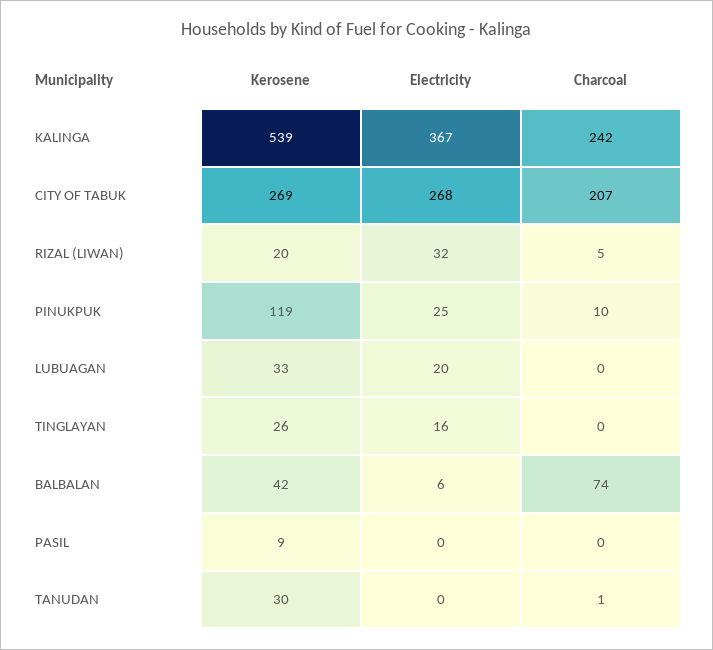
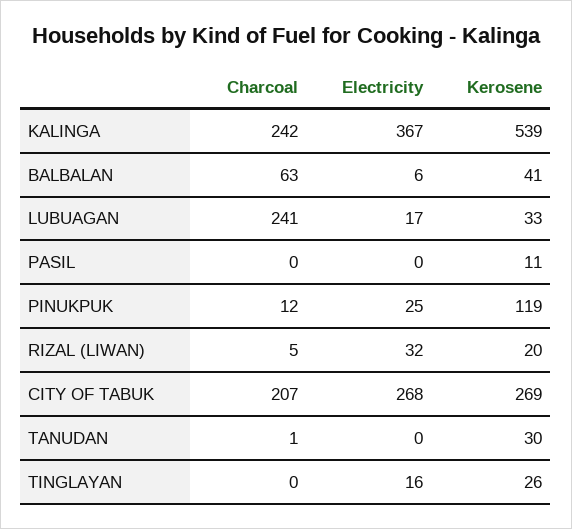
  {
    "Kerosene": {
      "KALINGA": 539,
      "CITY OF TABUK": 269,
      "RIZAL (LIWAN)": 20,
      "PINUKPUK": 119,
      "LUBUAGAN": 33,
      "TINGLAYAN": 26,
-     "BALBALAN": 42,
+     "BALBALAN": 41,
-     "PASIL": 9,
+     "PASIL": 11,
      "TANUDAN": 30
    },
    "Electricity": {
      "KALINGA": 367,
      "CITY OF TABUK": 268,
      "RIZAL (LIWAN)": 32,
      "PINUKPUK": 25,
-     "LUBUAGAN": 20,
+     "LUBUAGAN": 17,
      "TINGLAYAN": 16,
      "BALBALAN": 6,
      "PASIL": 0,
      "TANUDAN": 0
    },
    "Charcoal": {
      "KALINGA": 242,
      "CITY OF TABUK": 207,
      "RIZAL (LIWAN)": 5,
-     "PINUKPUK": 10,
+     "PINUKPUK": 12,
-     "LUBUAGAN": 0,
+     "LUBUAGAN": 241,
      "TINGLAYAN": 0,
-     "BALBALAN": 74,
+     "BALBALAN": 63,
      "PASIL": 0,
      "TANUDAN": 1
    }
  }

